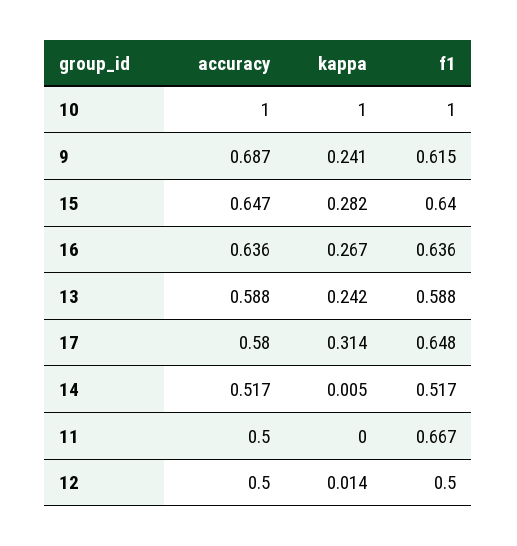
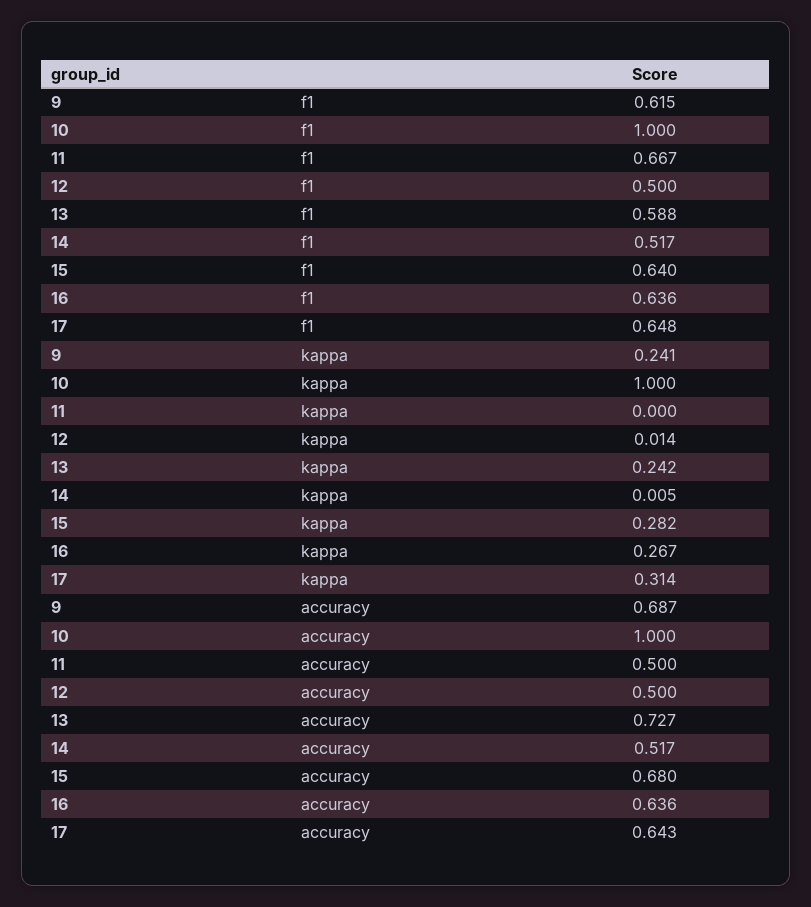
  {
    "accuracy": {
      "10": 1,
      "9": 0.687,
-     "15": 0.647,
+     "15": 0.68,
      "16": 0.636,
-     "13": 0.588,
+     "13": 0.727,
-     "17": 0.58,
+     "17": 0.643,
      "14": 0.517,
      "11": 0.5,
      "12": 0.5
    },
    "kappa": {
      "10": 1,
      "9": 0.241,
      "15": 0.282,
      "16": 0.267,
      "13": 0.242,
      "17": 0.314,
      "14": 0.005,
      "11": 0,
      "12": 0.014
    },
    "f1": {
      "10": 1,
      "9": 0.615,
      "15": 0.64,
      "16": 0.636,
      "13": 0.588,
      "17": 0.648,
      "14": 0.517,
      "11": 0.667,
      "12": 0.5
    }
  }

